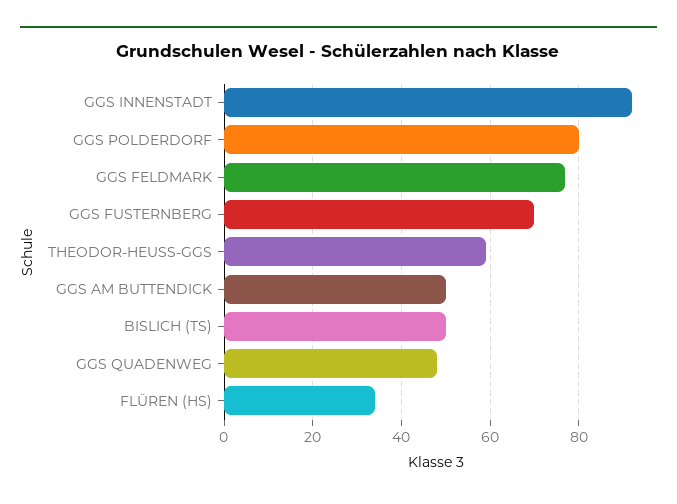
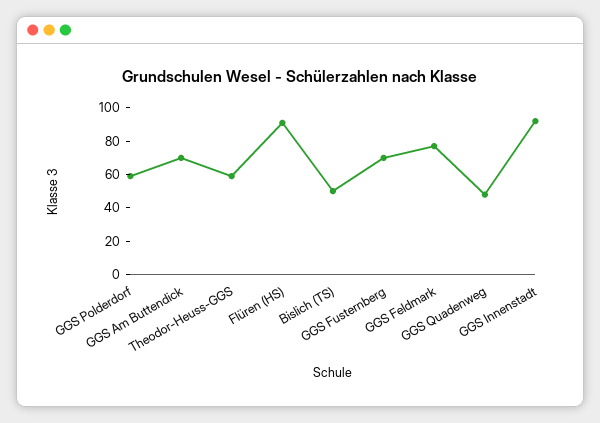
  {
    "GGS INNENSTADT": 90,
-   "GGS POLDERDORF": 80,
+   "GGS POLDERDORF": 60,
    "GGS FELDMARK": 75,
    "GGS FUSTERNBERG": 70,
    "THEODOR-HEUSS-GGS": 60,
-   "GGS AM BUTTENDICK": 50,
+   "GGS AM BUTTENDICK": 70,
    "BISLICH (TS)": 50,
    "GGS QUADENWEG": 50,
-   "FLÜREN (HS)": 35
+   "FLÜREN (HS)": 90
  }

